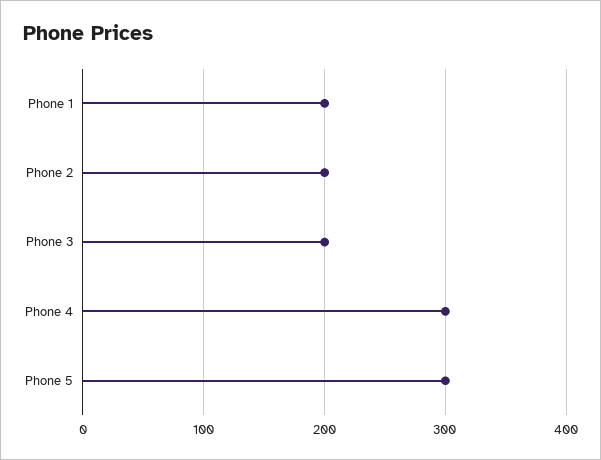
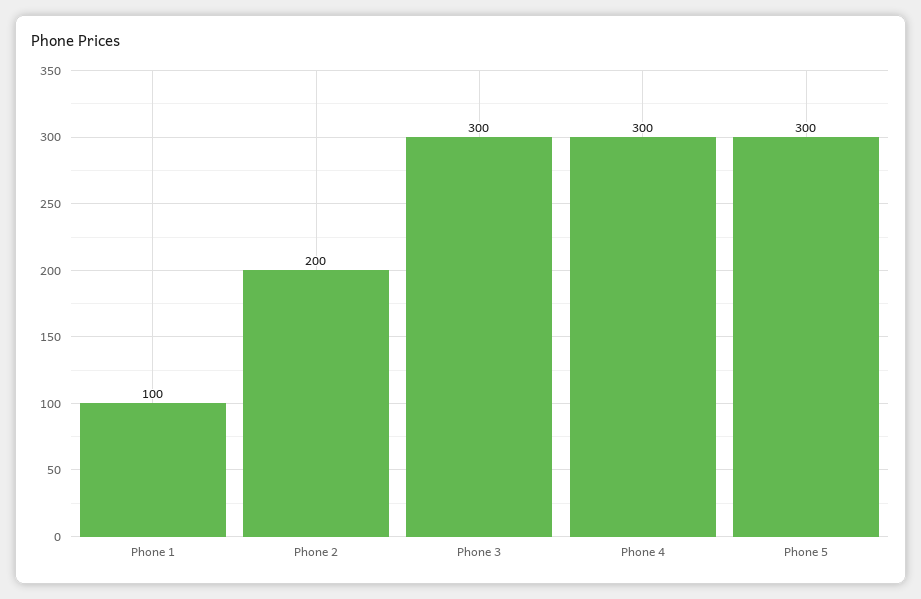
  {
-   "Phone 1": 200,
+   "Phone 1": 100,
    "Phone 2": 200,
-   "Phone 3": 200,
+   "Phone 3": 300,
    "Phone 4": 300,
    "Phone 5": 300
  }

